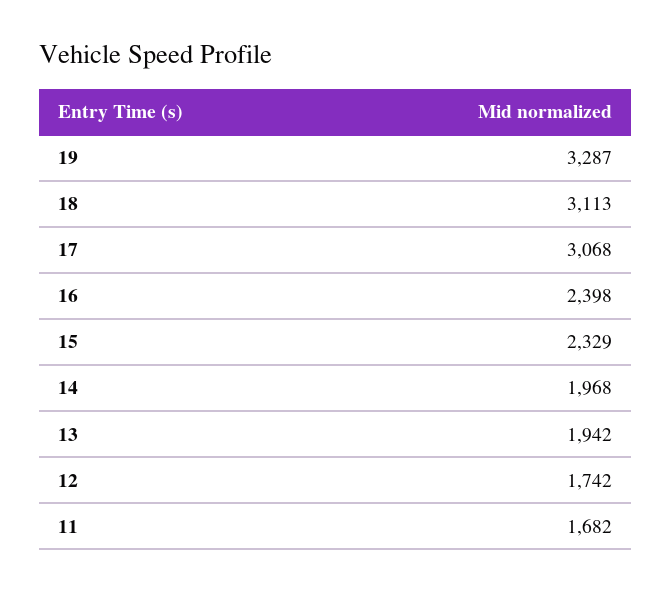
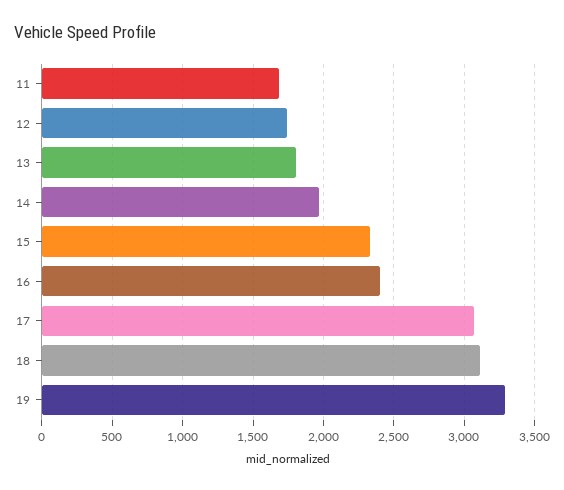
  {
    "19": 3287,
    "18": 3113,
    "17": 3068,
    "16": 2398,
    "15": 2329,
    "14": 1968,
-   "13": 1942,
+   "13": 1800,
    "12": 1742,
    "11": 1682
  }

